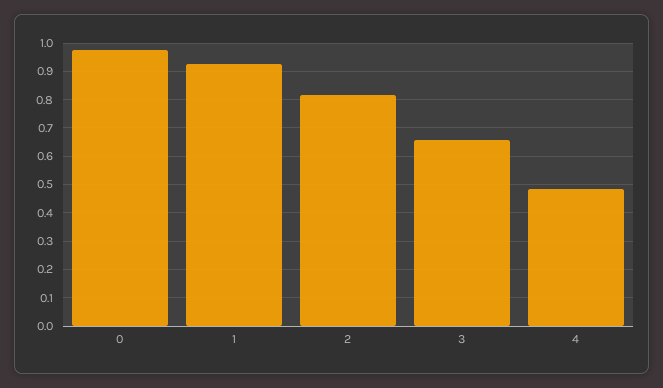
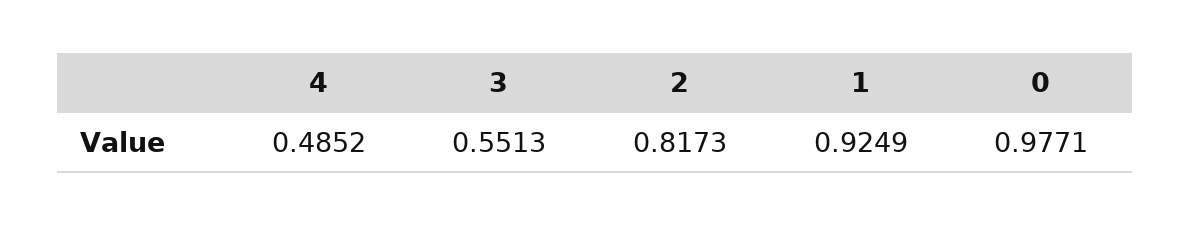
  {
    "0": 0.9771,
    "1": 0.9249,
    "2": 0.8173,
-   "3": 0.65,
+   "3": 0.5513,
    "4": 0.4852
  }

